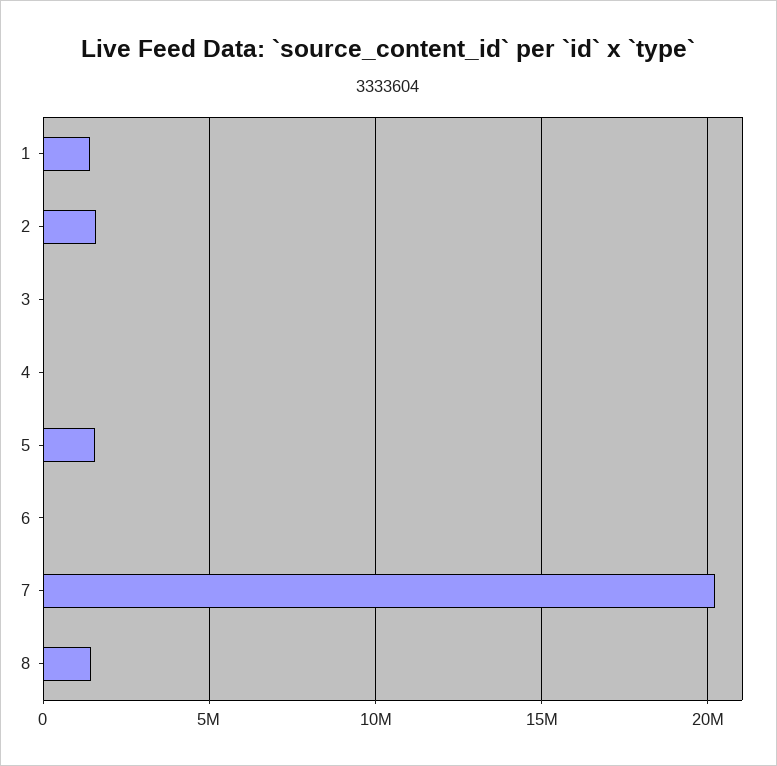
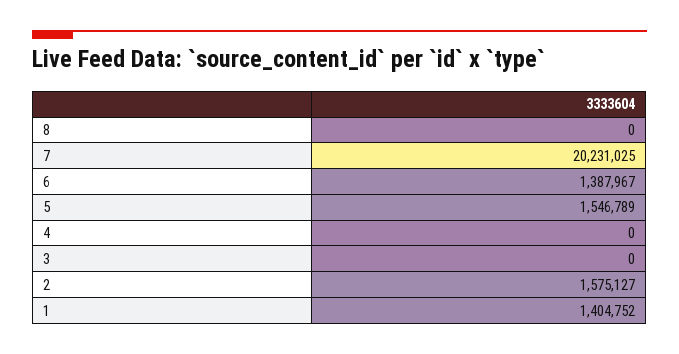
  {
    "1": 1404752,
    "2": 1575127,
    "3": 0,
    "4": 0,
    "5": 1546789,
-   "6": 0,
+   "6": 1387967,
    "7": 20231025,
-   "8": 1500000
+   "8": 0
  }

